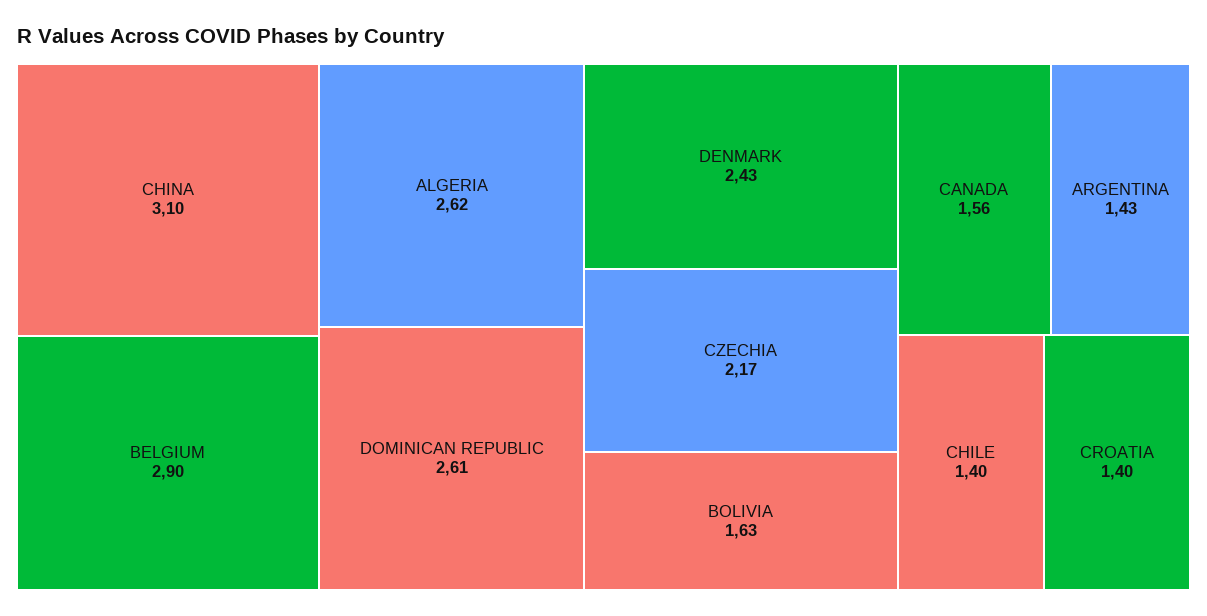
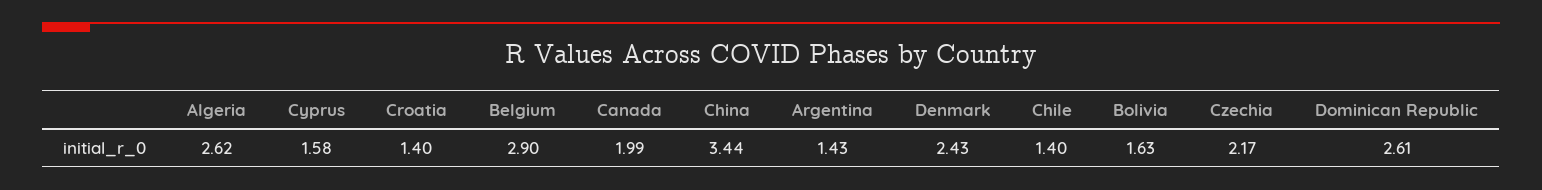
  {
-   "CHINA": 3.1,
+   "CHINA": 3.44,
    "BELGIUM": 2.9,
    "ALGERIA": 2.62,
    "DOMINICAN REPUBLIC": 2.61,
    "DENMARK": 2.43,
    "CZECHIA": 2.17,
    "BOLIVIA": 1.63,
-   "CANADA": 1.56,
+   "CANADA": 1.99,
    "ARGENTINA": 1.43,
    "CHILE": 1.4,
-   "CROATIA": 1.4
+   "CROATIA": 1.4,
+   "Cyprus": 1.58
  }

